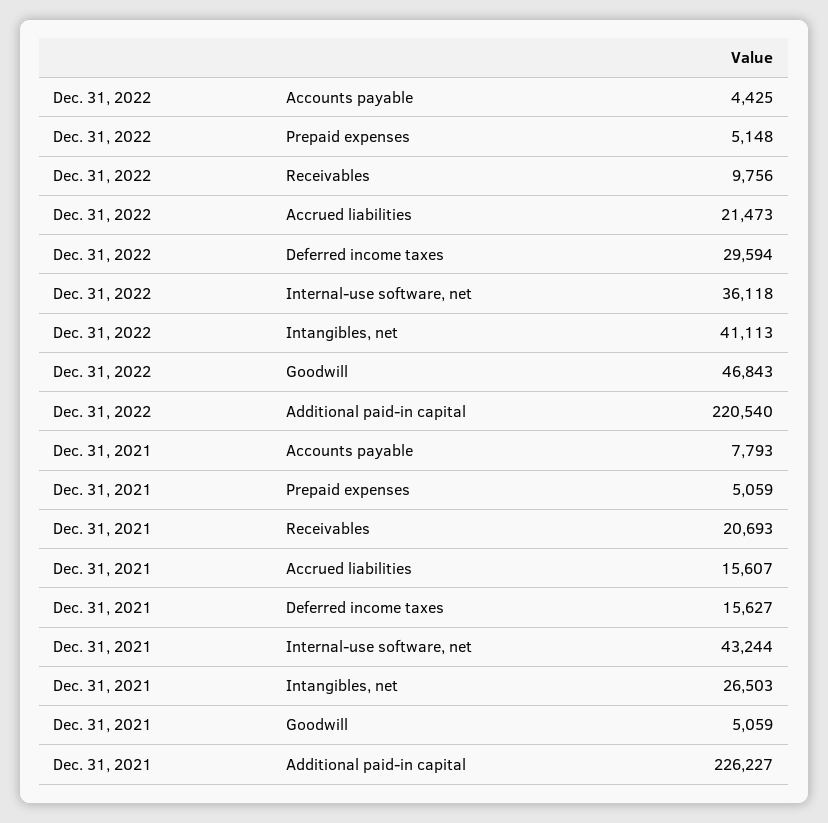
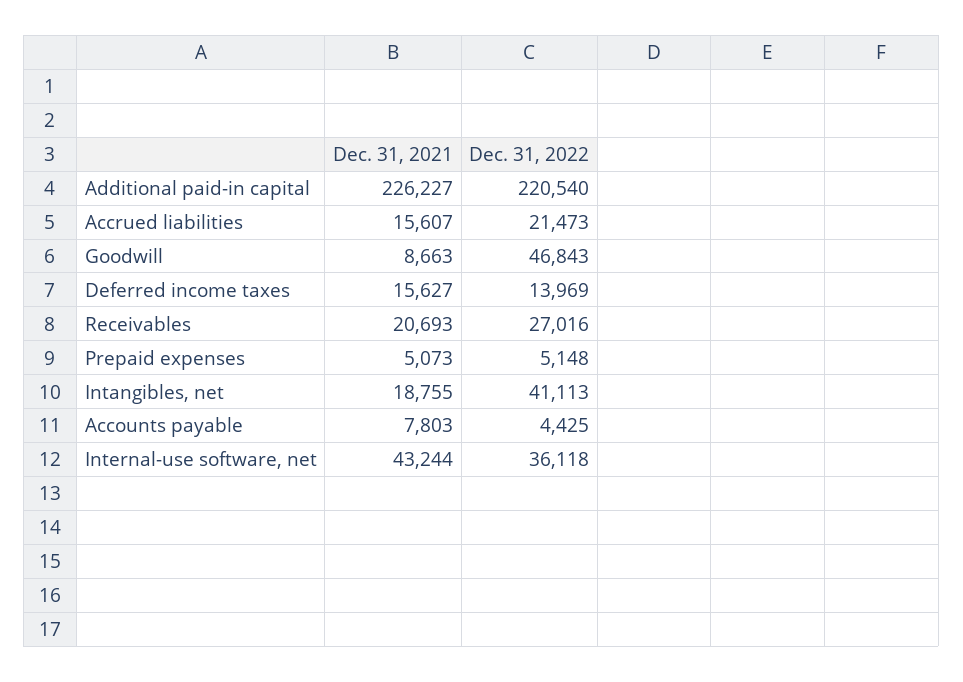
  {
    "Dec. 31, 2022": {
      "Accounts payable": 4425,
      "Prepaid expenses": 5148,
-     "Receivables": 9756,
+     "Receivables": 27016,
      "Accrued liabilities": 21473,
-     "Deferred income taxes": 29594,
+     "Deferred income taxes": 13969,
      "Internal-use software, net": 36118,
      "Intangibles, net": 41113,
      "Goodwill": 46843,
      "Additional paid-in capital": 220540
    },
    "Dec. 31, 2021": {
-     "Accounts payable": 7793,
+     "Accounts payable": 7803,
-     "Prepaid expenses": 5059,
+     "Prepaid expenses": 5073,
      "Receivables": 20693,
      "Accrued liabilities": 15607,
      "Deferred income taxes": 15627,
      "Internal-use software, net": 43244,
-     "Intangibles, net": 26503,
+     "Intangibles, net": 18755,
-     "Goodwill": 5059,
+     "Goodwill": 8663,
      "Additional paid-in capital": 226227
    }
  }

